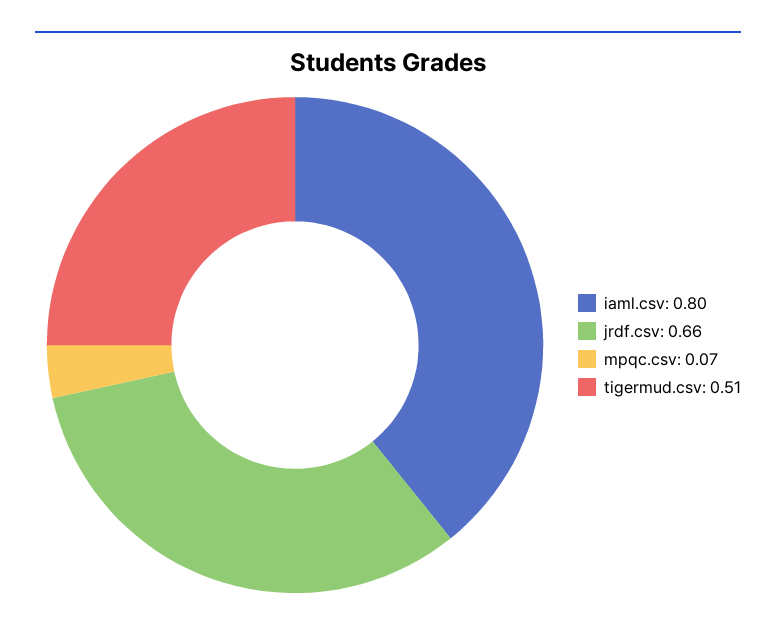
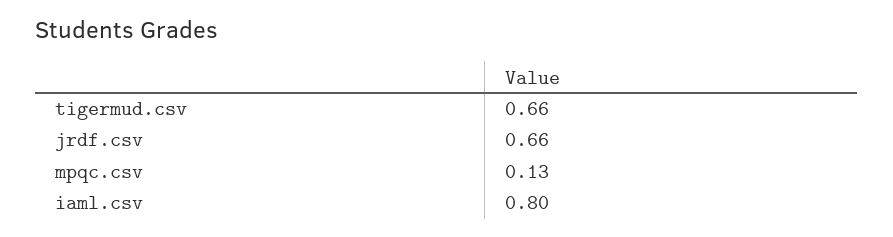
  {
    "iaml.csv": 0.8,
    "jrdf.csv": 0.66,
-   "mpqc.csv": 0.07,
+   "mpqc.csv": 0.13,
-   "tigermud.csv": 0.51
+   "tigermud.csv": 0.66
  }

